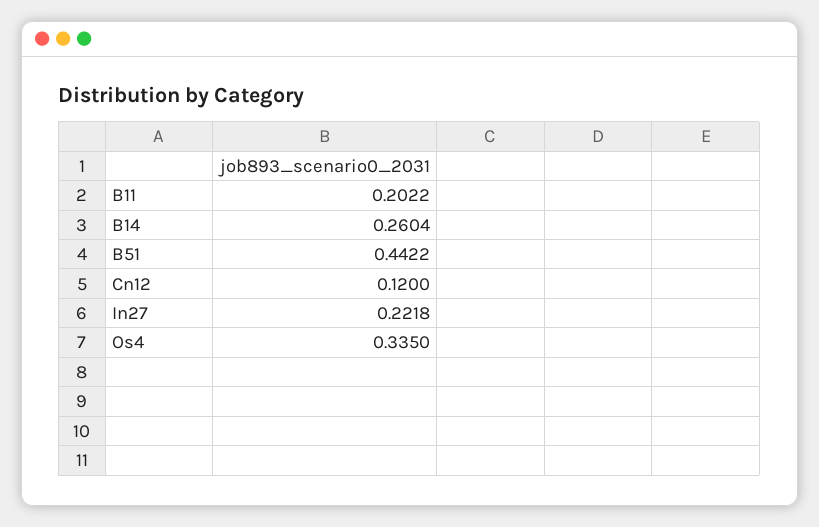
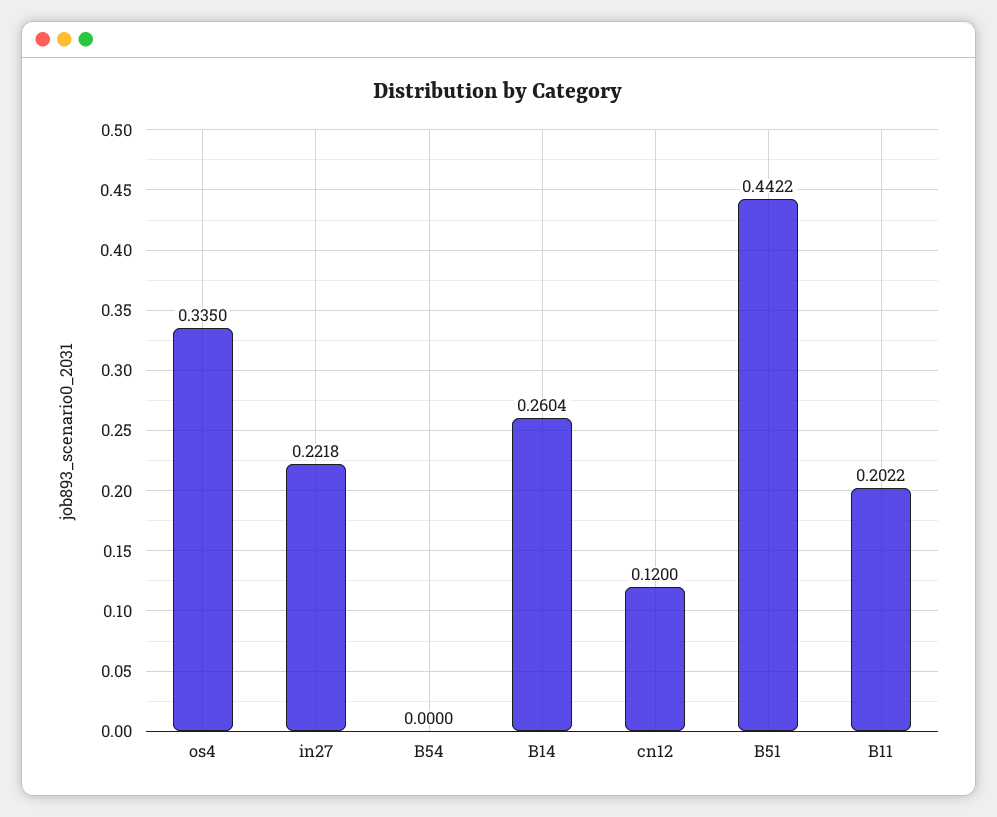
  {
    "B11": 0.2022,
    "B14": 0.2604,
    "B51": 0.4422,
    "Cn12": 0.12,
    "In27": 0.2218,
-   "Os4": 0.335
+   "Os4": 0.335,
+   "B54": 0
  }

